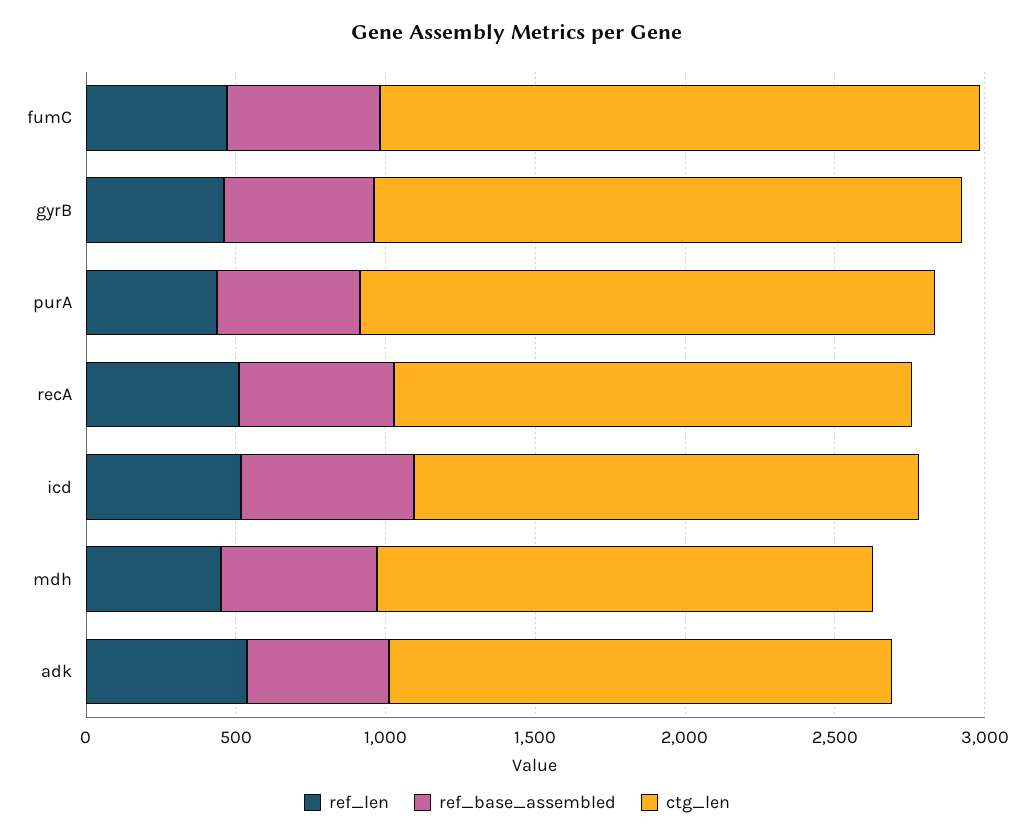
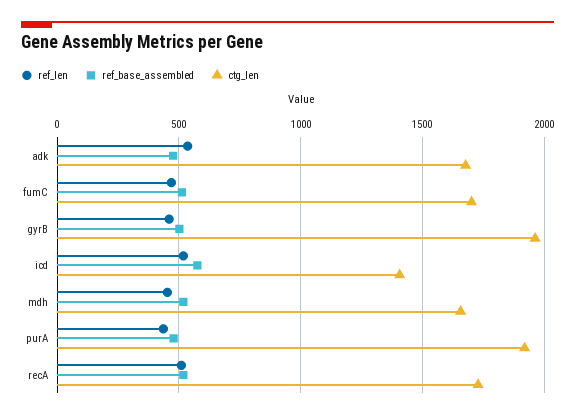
  {
    "ref_len": {
      "fumC": 450,
      "gyrB": 450,
      "purA": 450,
      "recA": 500,
      "icd": 500,
      "mdh": 450,
      "adk": 550
    },
    "ref_base_assembled": {
      "fumC": 500,
      "gyrB": 500,
      "purA": 500,
      "recA": 500,
      "icd": 600,
      "mdh": 500,
      "adk": 500
    },
    "ctg_len": {
-     "fumC": 2000,
+     "fumC": 1700,
      "gyrB": 1950,
      "purA": 1900,
      "recA": 1750,
-     "icd": 1700,
+     "icd": 1400,
      "mdh": 1650,
      "adk": 1700
    }
  }

